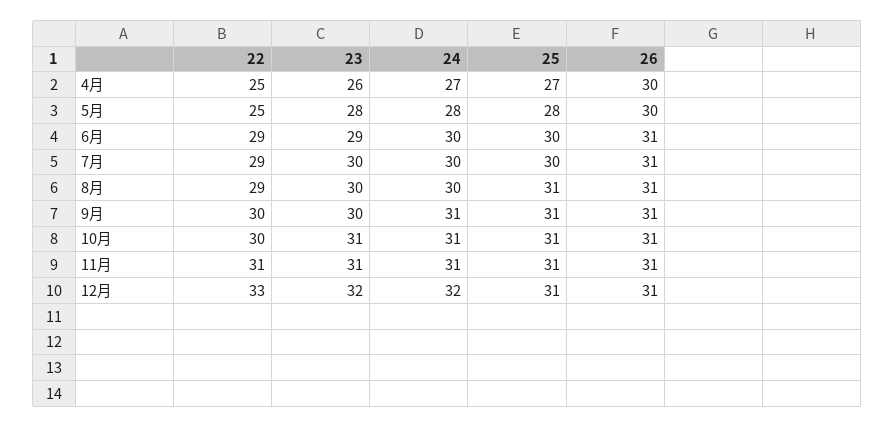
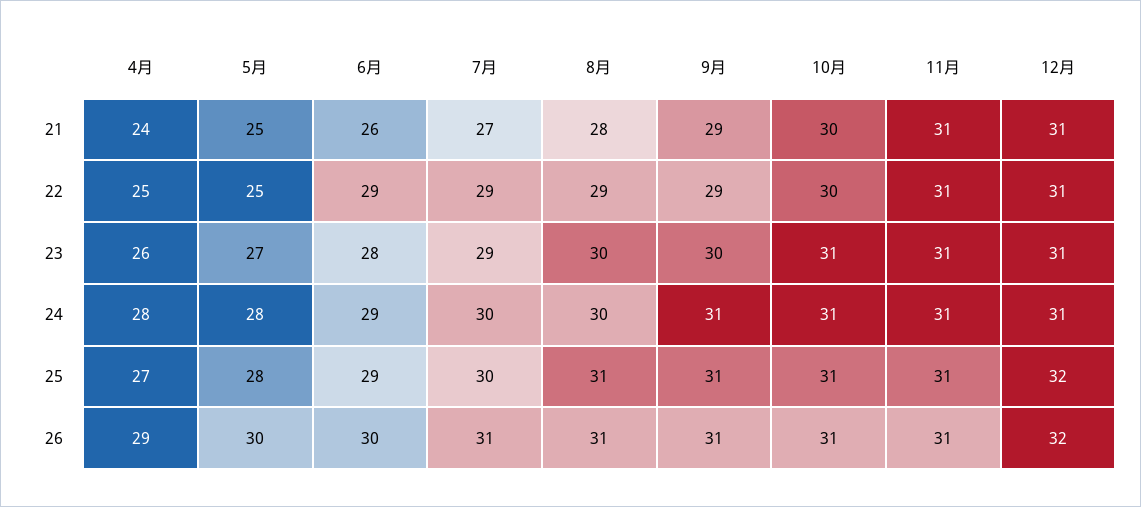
  {
    "22": {
      "4月": 25,
      "5月": 25,
      "6月": 29,
      "7月": 29,
      "8月": 29,
-     "9月": 30,
+     "9月": 29,
      "10月": 30,
      "11月": 31,
-     "12月": 33
+     "12月": 31
    },
    "23": {
      "4月": 26,
-     "5月": 28,
+     "5月": 27,
-     "6月": 29,
+     "6月": 28,
-     "7月": 30,
+     "7月": 29,
      "8月": 30,
      "9月": 30,
      "10月": 31,
      "11月": 31,
-     "12月": 32
+     "12月": 31
    },
    "24": {
-     "4月": 27,
+     "4月": 28,
      "5月": 28,
-     "6月": 30,
+     "6月": 29,
      "7月": 30,
      "8月": 30,
      "9月": 31,
      "10月": 31,
      "11月": 31,
-     "12月": 32
+     "12月": 31
    },
    "25": {
      "4月": 27,
      "5月": 28,
-     "6月": 30,
+     "6月": 29,
      "7月": 30,
      "8月": 31,
      "9月": 31,
      "10月": 31,
      "11月": 31,
-     "12月": 31
+     "12月": 32
    },
    "26": {
-     "4月": 30,
+     "4月": 29,
      "5月": 30,
-     "6月": 31,
+     "6月": 30,
      "7月": 31,
      "8月": 31,
      "9月": 31,
      "10月": 31,
      "11月": 31,
-     "12月": 31
+     "12月": 32
-   }
+   },
+   "21": {
+     "4月": 24,
+     "5月": 25,
+     "6月": 26,
+     "7月": 27,
+     "8月": 28,
+     "9月": 29,
+     "10月": 30,
+     "11月": 31,
+     "12月": 31
+   }
  }

